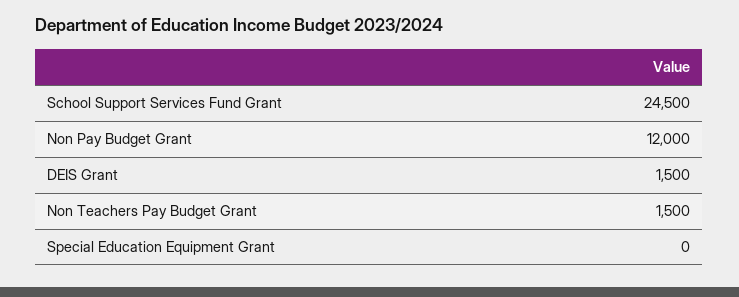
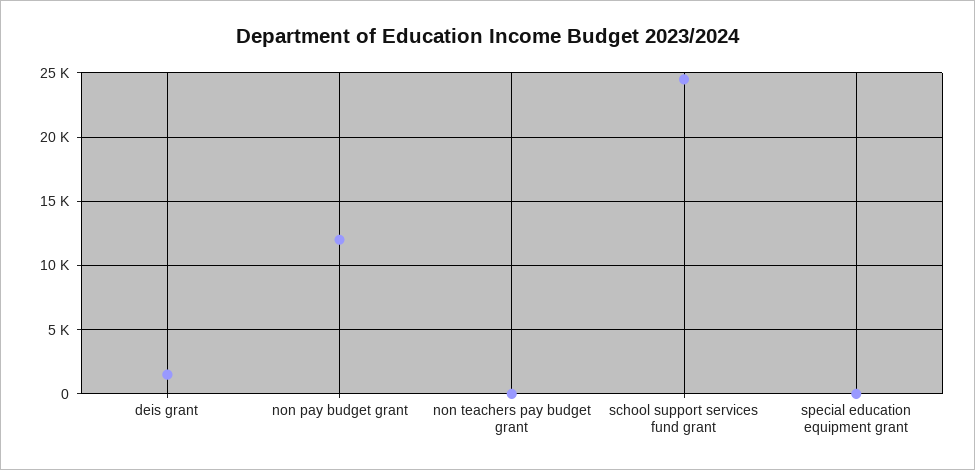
  {
    "School Support Services Fund Grant": 24500,
    "Non Pay Budget Grant": 12000,
    "DEIS Grant": 1500,
-   "Non Teachers Pay Budget Grant": 1500,
+   "Non Teachers Pay Budget Grant": 0,
    "Special Education Equipment Grant": 0
  }

